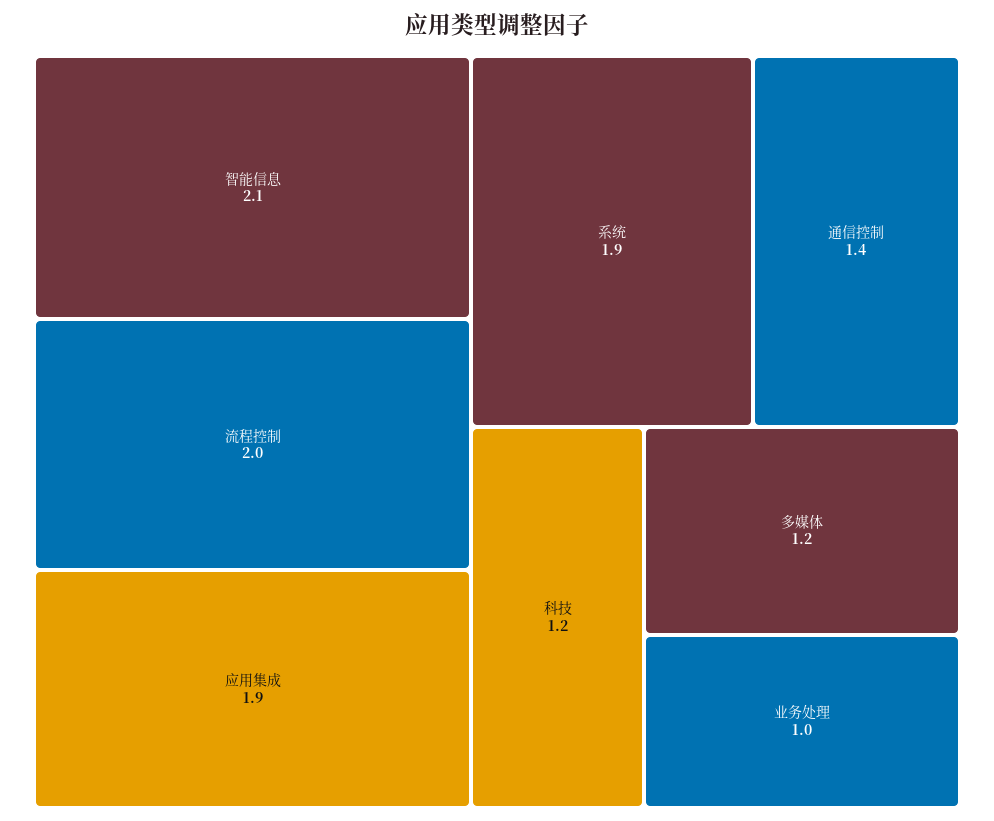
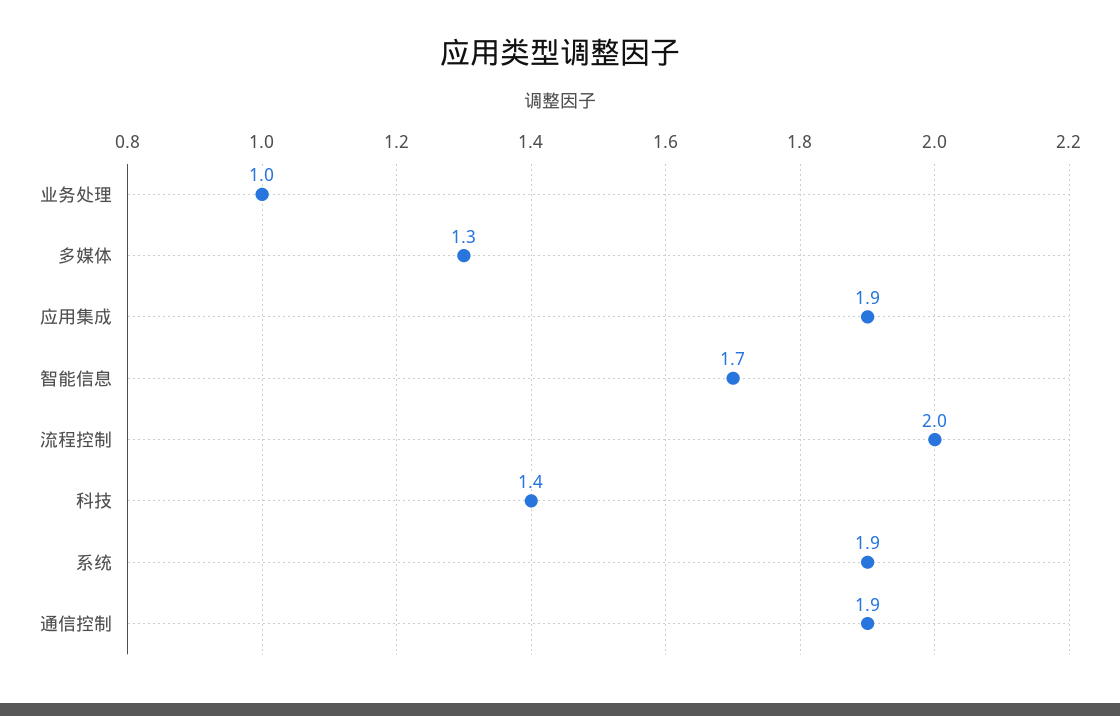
  {
-   "智能信息": 2.1,
+   "智能信息": 1.7,
    "流程控制": 2,
    "应用集成": 1.9,
    "系统": 1.9,
-   "通信控制": 1.4,
+   "通信控制": 1.9,
-   "科技": 1.2,
+   "科技": 1.4,
-   "多媒体": 1.2,
+   "多媒体": 1.3,
    "业务处理": 1
  }

